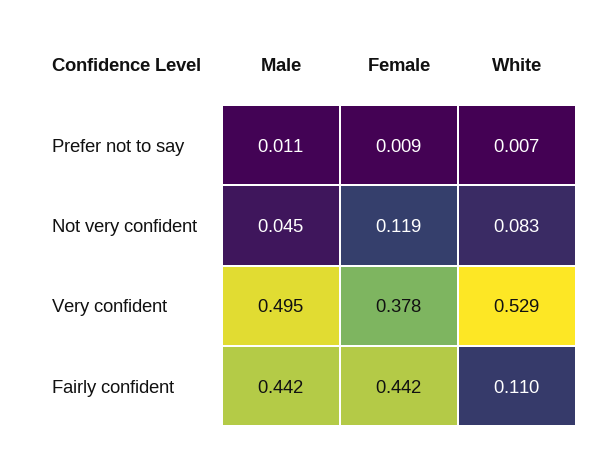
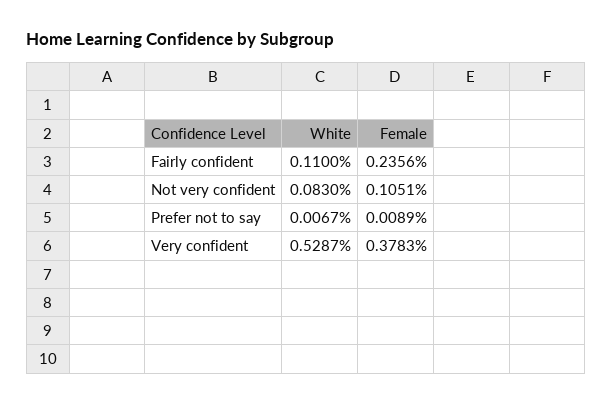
  {
-   "Male": {
-     "Prefer not to say": 0.011,
-     "Not very confident": 0.045,
-     "Very confident": 0.495,
-     "Fairly confident": 0.442
-   },
    "Female": {
      "Prefer not to say": 0.0089,
-     "Not very confident": 0.119,
+     "Not very confident": 0.1051,
      "Very confident": 0.3783,
-     "Fairly confident": 0.442
+     "Fairly confident": 0.2356
    },
    "White": {
      "Prefer not to say": 0.0067,
      "Not very confident": 0.083,
      "Very confident": 0.5287,
      "Fairly confident": 0.11
    }
  }

